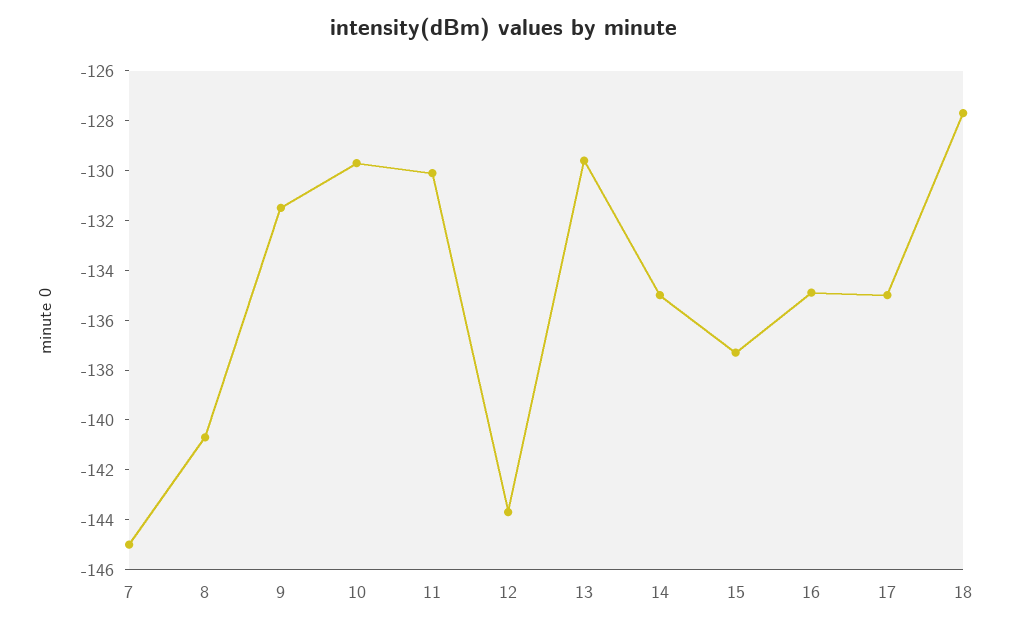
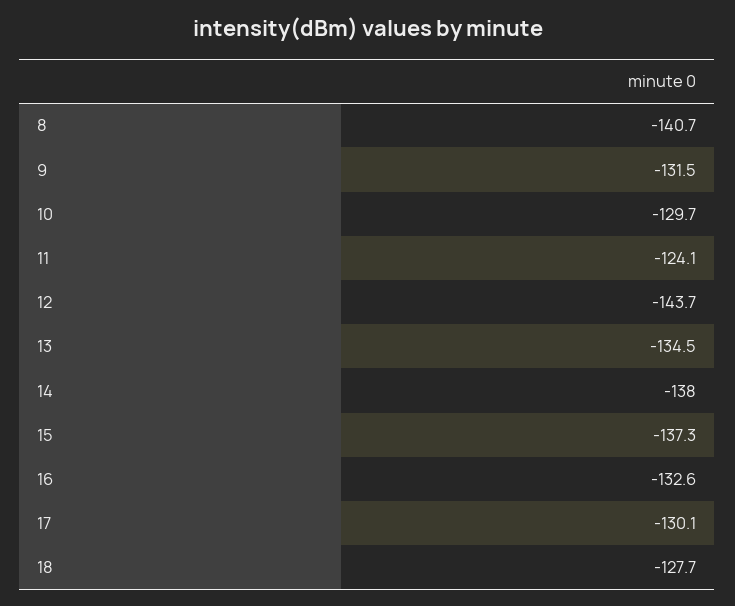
  {
-   "7": -145,
    "8": -140.7,
    "9": -131.5,
    "10": -129.7,
-   "11": -130,
+   "11": -124.1,
    "12": -143.7,
-   "13": -129.5,
+   "13": -134.5,
-   "14": -135,
+   "14": -138,
    "15": -137.3,
-   "16": -135,
+   "16": -132.6,
-   "17": -135,
+   "17": -130.1,
    "18": -127.7
  }

